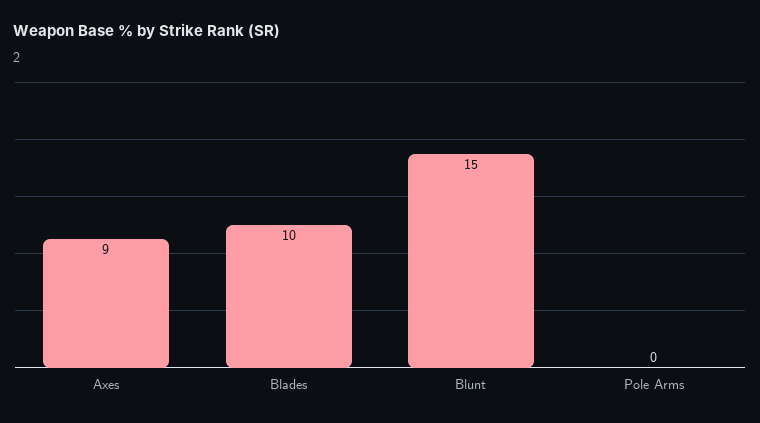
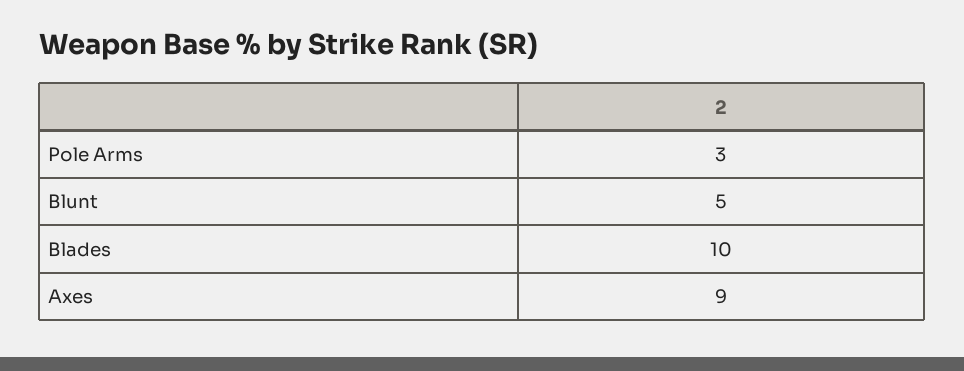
  {
    "Axes": 9,
    "Blades": 10,
-   "Blunt": 15,
+   "Blunt": 5,
-   "Pole Arms": 0
+   "Pole Arms": 3
  }

